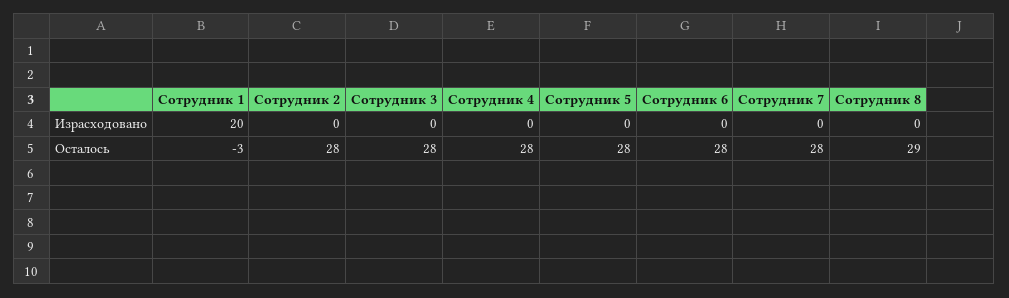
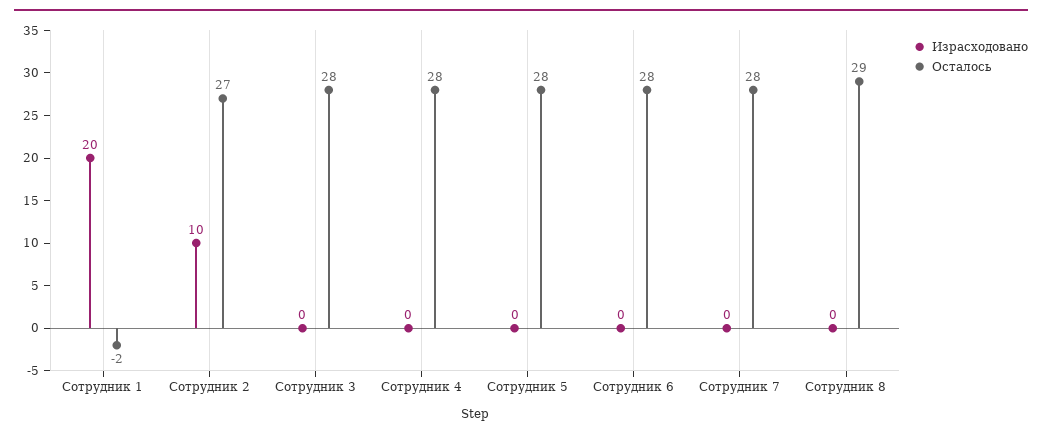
  {
    "Израсходовано": {
      "Сотрудник 1": 20,
-     "Сотрудник 2": 0,
+     "Сотрудник 2": 10,
      "Сотрудник 3": 0,
      "Сотрудник 4": 0,
      "Сотрудник 5": 0,
      "Сотрудник 6": 0,
      "Сотрудник 7": 0,
      "Сотрудник 8": 0
    },
    "Осталось": {
-     "Сотрудник 1": -3,
+     "Сотрудник 1": -2,
-     "Сотрудник 2": 28,
+     "Сотрудник 2": 27,
      "Сотрудник 3": 28,
      "Сотрудник 4": 28,
      "Сотрудник 5": 28,
      "Сотрудник 6": 28,
      "Сотрудник 7": 28,
      "Сотрудник 8": 29
    }
  }

